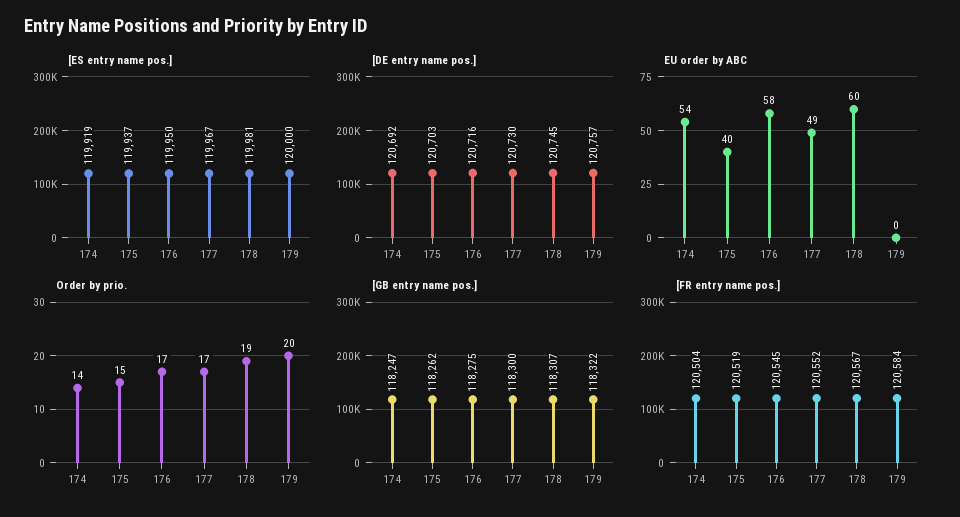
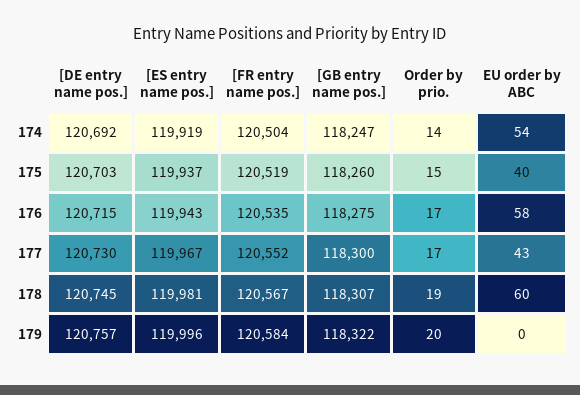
  {
    "[ES entry name pos.]": {
      "174": 119919,
      "175": 119937,
-     "176": 119950,
+     "176": 119943,
      "177": 119967,
      "178": 119981,
-     "179": 120000
+     "179": 119996
    },
    "[DE entry name pos.]": {
      "174": 120692,
      "175": 120703,
-     "176": 120716,
+     "176": 120715,
      "177": 120730,
      "178": 120745,
      "179": 120757
    },
    "EU order by ABC": {
      "174": 54,
      "175": 40,
      "176": 58,
-     "177": 49,
+     "177": 43,
      "178": 60,
      "179": 0
    },
    "Order by prio.": {
      "174": 14,
      "175": 15,
      "176": 17,
      "177": 17,
      "178": 19,
      "179": 20
    },
    "[GB entry name pos.]": {
      "174": 118247,
-     "175": 118262,
+     "175": 118260,
      "176": 118275,
      "177": 118300,
      "178": 118307,
      "179": 118322
    },
    "[FR entry name pos.]": {
      "174": 120504,
      "175": 120519,
-     "176": 120545,
+     "176": 120535,
      "177": 120552,
      "178": 120567,
      "179": 120584
    }
  }

